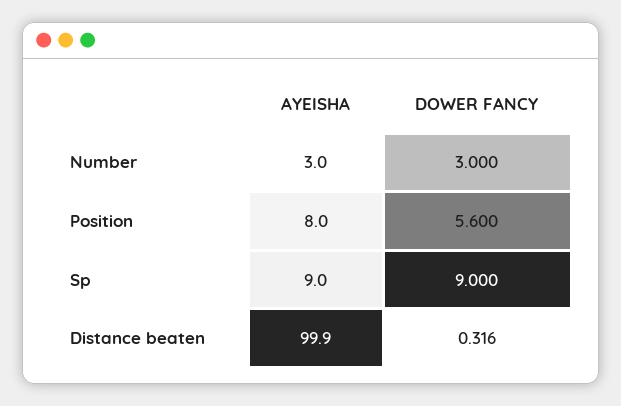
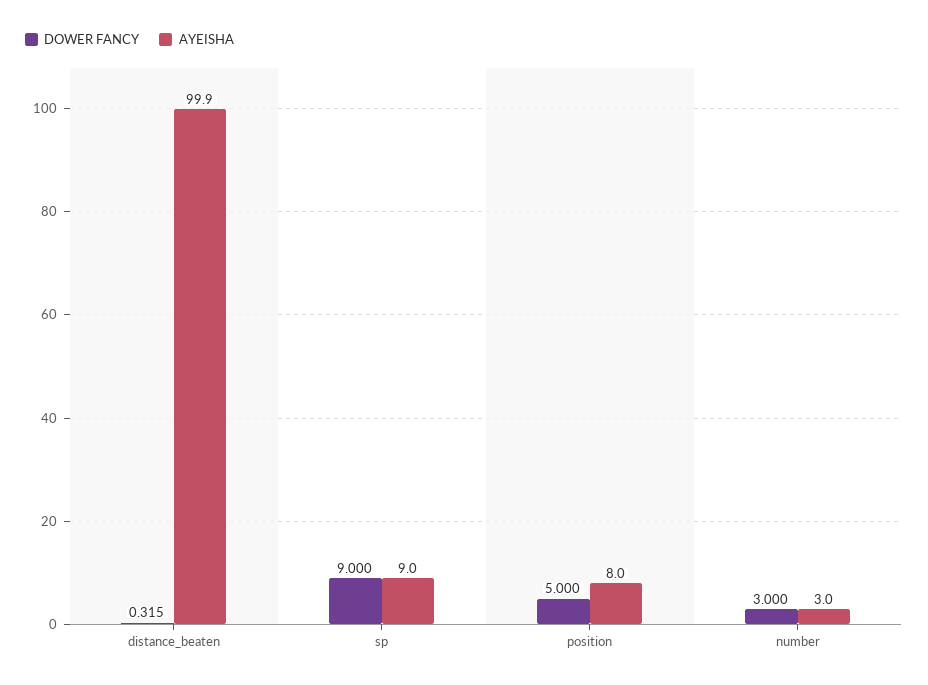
  {
    "AYEISHA": {
      "Number": 3,
      "Position": 8,
      "Sp": 9,
      "Distance beaten": 99.9
    },
    "DOWER FANCY": {
      "Number": 3,
-     "Position": 5.6,
+     "Position": 5,
      "Sp": 9,
-     "Distance beaten": 0.316
+     "Distance beaten": 0.315
    }
  }

